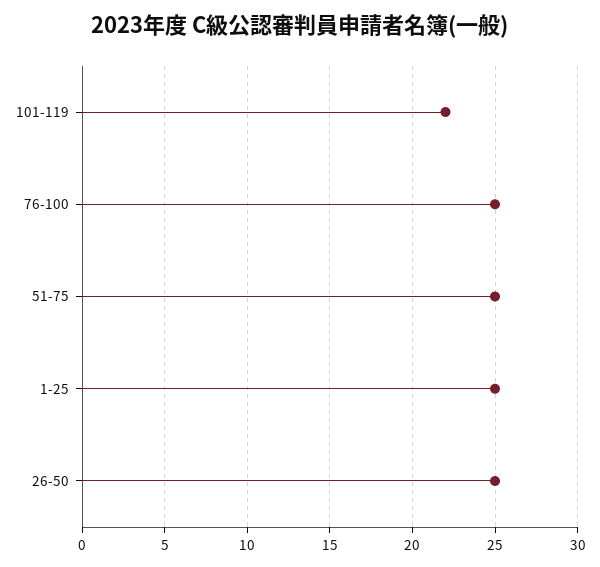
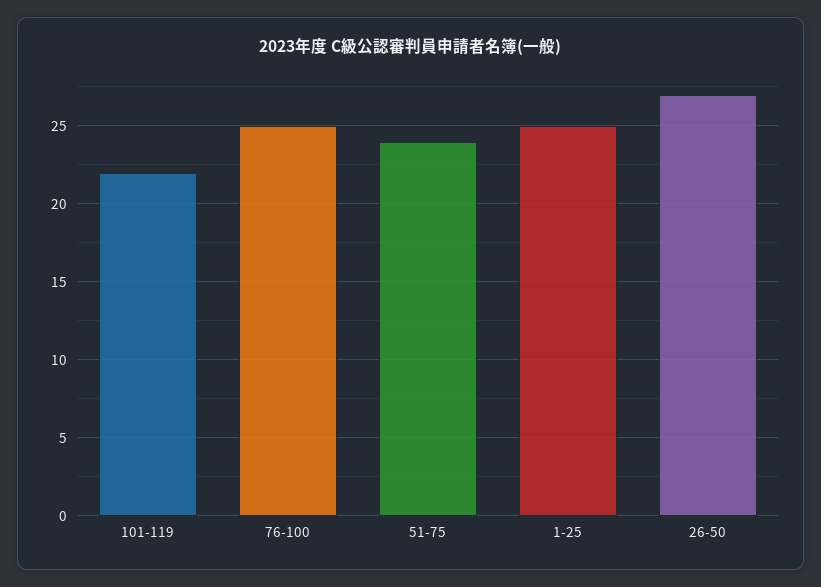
  {
    "101-119": 22,
    "76-100": 25,
-   "51-75": 25,
+   "51-75": 24,
    "1-25": 25,
-   "26-50": 25
+   "26-50": 27
  }

